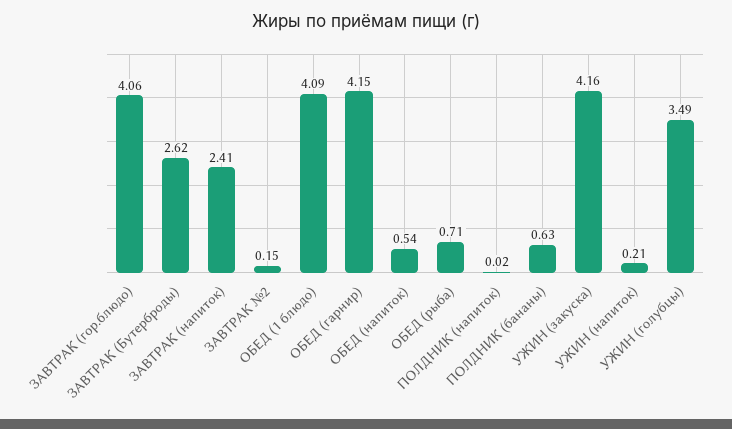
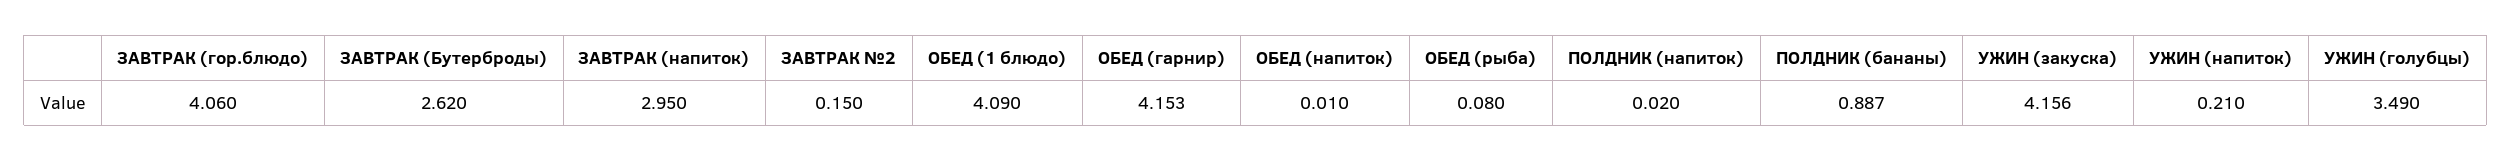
  {
    "ЗАВТРАК (гор.блюдо)": 4.06,
    "ЗАВТРАК (Бутерброды)": 2.62,
-   "ЗАВТРАК (напиток)": 2.41,
+   "ЗАВТРАК (напиток)": 2.95,
    "ЗАВТРАК №2": 0.15,
    "ОБЕД (1 блюдо)": 4.09,
    "ОБЕД (гарнир)": 4.153,
-   "ОБЕД (напиток)": 0.54,
+   "ОБЕД (напиток)": 0.01,
-   "ОБЕД (рыба)": 0.71,
+   "ОБЕД (рыба)": 0.08,
    "ПОЛДНИК (напиток)": 0.02,
-   "ПОЛДНИК (бананы)": 0.63,
+   "ПОЛДНИК (бананы)": 0.887,
    "УЖИН (закуска)": 4.156,
    "УЖИН (напиток)": 0.21,
    "УЖИН (голубцы)": 3.49
  }

